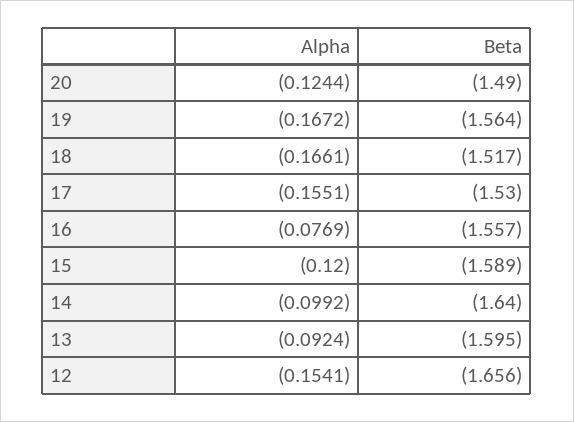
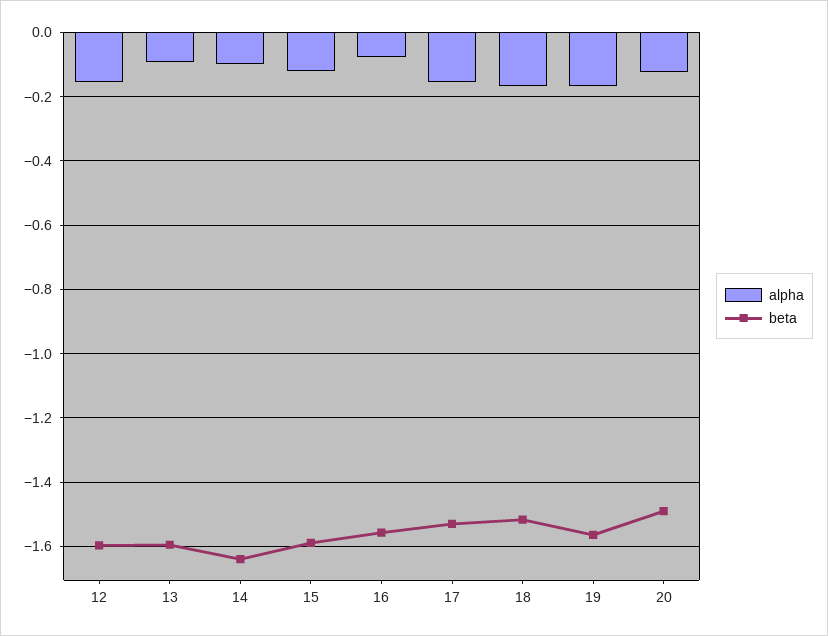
  {
    "Alpha": {
      "20": -0.1244,
      "19": -0.1672,
      "18": -0.1661,
      "17": -0.1551,
      "16": -0.0769,
      "15": -0.12,
      "14": -0.0992,
      "13": -0.0924,
      "12": -0.1541
    },
    "Beta": {
      "20": -1.49,
      "19": -1.564,
      "18": -1.517,
      "17": -1.53,
      "16": -1.557,
      "15": -1.589,
      "14": -1.64,
      "13": -1.595,
-     "12": -1.656
+     "12": -1.6
    }
  }

